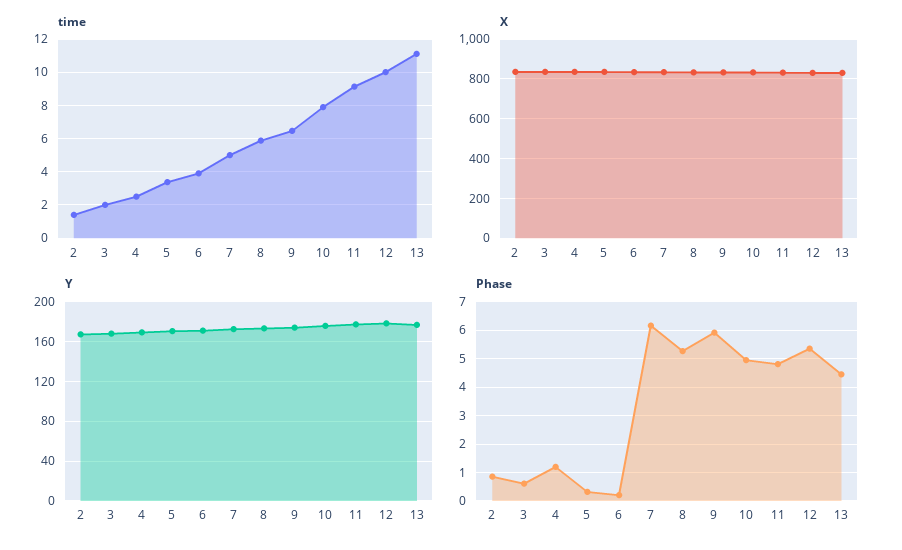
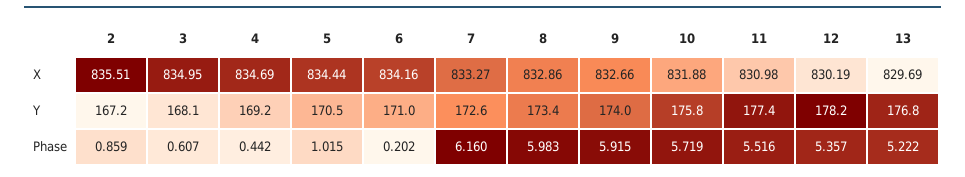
  {
-   "time": {
-     "2": 1.5,
-     "3": 2,
-     "4": 2.5,
-     "5": 3.5,
-     "6": 4,
-     "7": 5,
-     "8": 6,
-     "9": 6.5,
-     "10": 8,
-     "11": 9,
-     "12": 10,
-     "13": 11
-   },
    "X": {
      "2": 835.51,
      "3": 834.95,
      "4": 834.69,
      "5": 834.44,
      "6": 834.16,
      "7": 833.27,
      "8": 832.86,
      "9": 832.66,
      "10": 831.88,
      "11": 830.98,
      "12": 830.19,
      "13": 829.69
    },
    "Y": {
      "2": 167.2,
      "3": 168.1,
      "4": 169.2,
      "5": 170.5,
      "6": 171,
      "7": 172.6,
      "8": 173.4,
      "9": 174,
      "10": 175.8,
      "11": 177.4,
      "12": 178.2,
      "13": 176.8
    },
    "Phase": {
      "2": 0.859,
      "3": 0.607,
-     "4": 1.25,
+     "4": 0.442,
-     "5": 0.25,
+     "5": 1.015,
      "6": 0.202,
      "7": 6.16,
-     "8": 5.25,
+     "8": 5.983,
      "9": 5.915,
-     "10": 5,
+     "10": 5.719,
-     "11": 4.75,
+     "11": 5.516,
      "12": 5.357,
-     "13": 4.5
+     "13": 5.222
    }
  }

